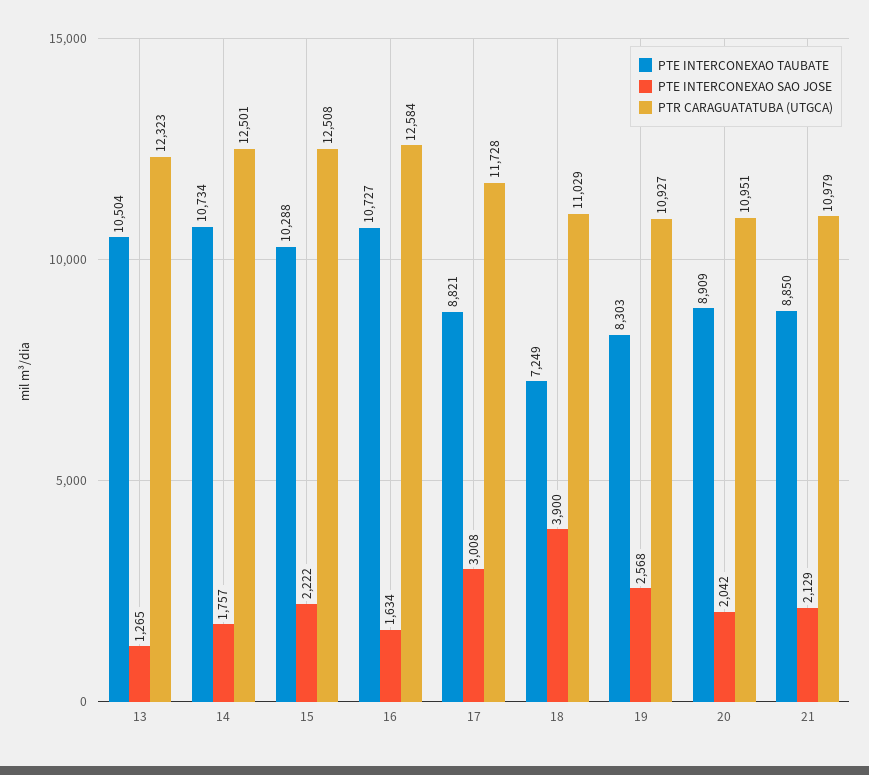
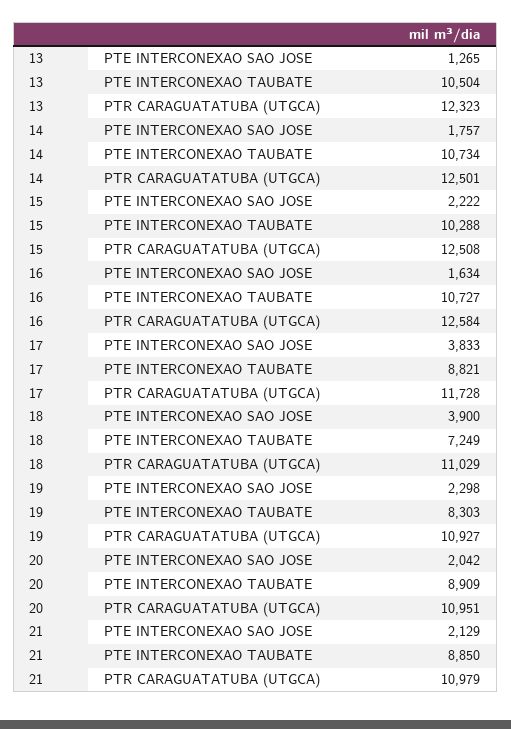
  {
    "PTE INTERCONEXAO TAUBATE": {
      "13": 10504,
      "14": 10734,
      "15": 10288,
      "16": 10727,
      "17": 8821,
      "18": 7249,
      "19": 8303,
      "20": 8909,
      "21": 8850
    },
    "PTE INTERCONEXAO SAO JOSE": {
      "13": 1265,
      "14": 1757,
      "15": 2222,
      "16": 1634,
-     "17": 3008,
+     "17": 3833,
      "18": 3900,
-     "19": 2568,
+     "19": 2298,
      "20": 2042,
      "21": 2129
    },
    "PTR CARAGUATATUBA (UTGCA)": {
      "13": 12323,
      "14": 12501,
      "15": 12508,
      "16": 12584,
      "17": 11728,
      "18": 11029,
      "19": 10927,
      "20": 10951,
      "21": 10979
    }
  }

